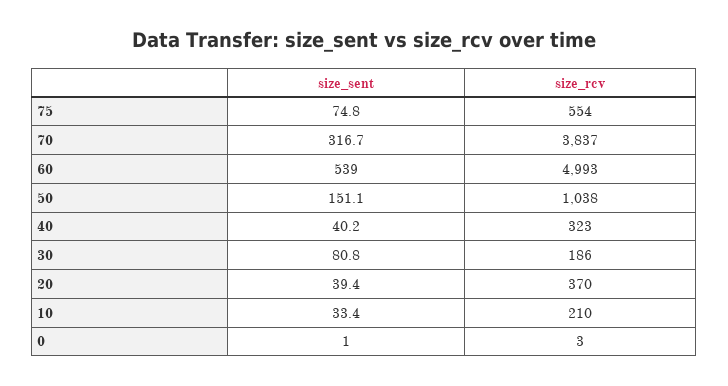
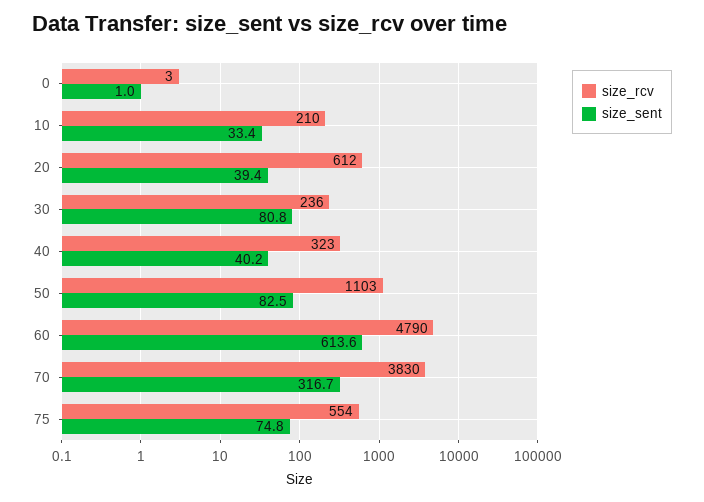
  {
    "size_sent": {
      "75": 74.8,
      "70": 316.7,
-     "60": 539,
+     "60": 613.6,
-     "50": 151.1,
+     "50": 82.5,
      "40": 40.2,
      "30": 80.8,
      "20": 39.4,
      "10": 33.4,
      "0": 1
    },
    "size_rcv": {
      "75": 554,
-     "70": 3837,
+     "70": 3830,
-     "60": 4993,
+     "60": 4790,
-     "50": 1038,
+     "50": 1103,
      "40": 323,
-     "30": 186,
+     "30": 236,
-     "20": 370,
+     "20": 612,
      "10": 210,
      "0": 3
    }
  }

